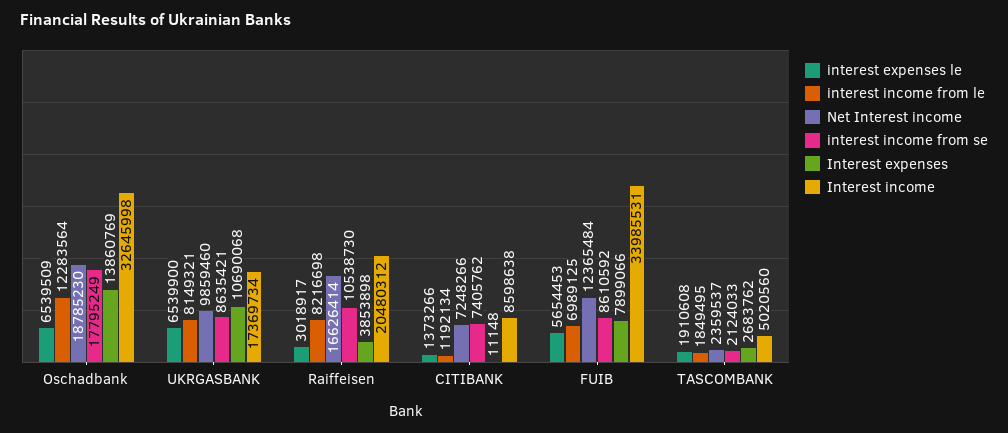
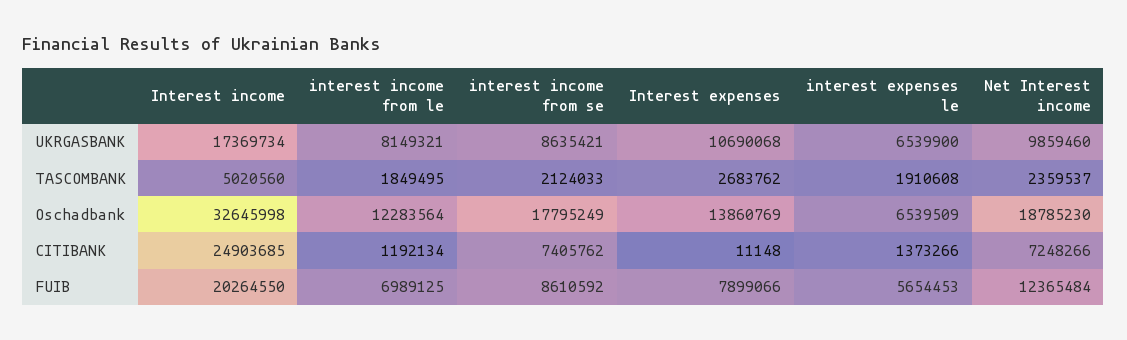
  {
    "interest expenses le": {
      "Oschadbank": 6539509,
      "UKRGASBANK": 6539900,
-     "Raiffeisen": 3018917,
      "CITIBANK": 1373266,
      "FUIB": 5654453,
      "TASCOMBANK": 1910608
    },
    "interest income from le": {
      "Oschadbank": 12283564,
      "UKRGASBANK": 8149321,
-     "Raiffeisen": 8216698,
      "CITIBANK": 1192134,
      "FUIB": 6989125,
      "TASCOMBANK": 1849495
    },
    "Net Interest income": {
      "Oschadbank": 18785230,
      "UKRGASBANK": 9859460,
-     "Raiffeisen": 16626414,
      "CITIBANK": 7248266,
      "FUIB": 12365484,
      "TASCOMBANK": 2359537
    },
    "interest income from se": {
      "Oschadbank": 17795249,
      "UKRGASBANK": 8635421,
-     "Raiffeisen": 10538730,
      "CITIBANK": 7405762,
      "FUIB": 8610592,
      "TASCOMBANK": 2124033
    },
    "Interest expenses": {
      "Oschadbank": 13860769,
      "UKRGASBANK": 10690068,
-     "Raiffeisen": 3853898,
      "CITIBANK": 11148,
      "FUIB": 7899066,
      "TASCOMBANK": 2683762
    },
    "Interest income": {
      "Oschadbank": 32645998,
      "UKRGASBANK": 17369734,
-     "Raiffeisen": 20480312,
-     "CITIBANK": 8598638,
+     "CITIBANK": 24903685,
-     "FUIB": 33985531,
+     "FUIB": 20264550,
      "TASCOMBANK": 5020560
    }
  }

